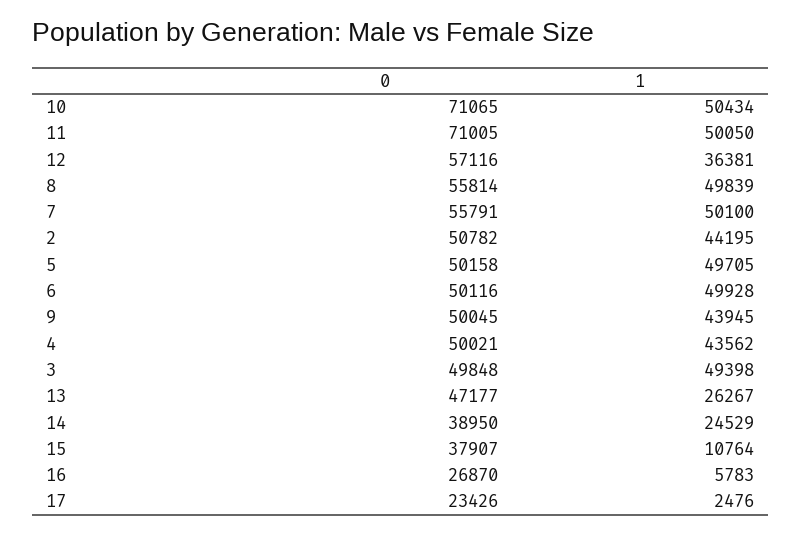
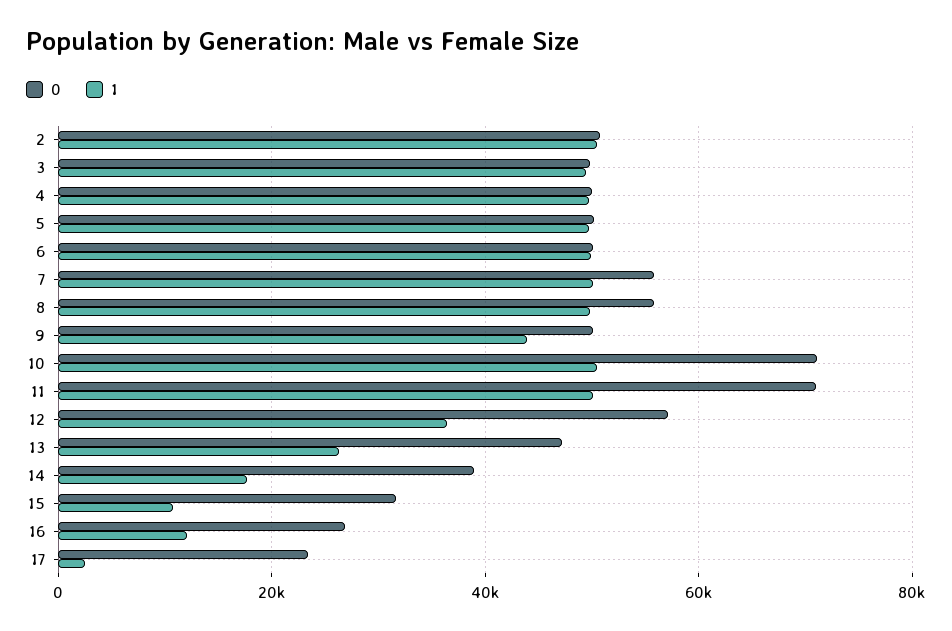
  {
    "0": {
      "10": 71065,
      "11": 71005,
      "12": 57116,
      "8": 55814,
      "7": 55791,
      "2": 50782,
      "5": 50158,
      "6": 50116,
      "9": 50045,
      "4": 50021,
      "3": 49848,
      "13": 47177,
      "14": 38950,
-     "15": 37907,
+     "15": 32000,
      "16": 26870,
      "17": 23426
    },
    "1": {
      "10": 50434,
      "11": 50050,
      "12": 36381,
      "8": 49839,
      "7": 50100,
-     "2": 44195,
+     "2": 50000,
      "5": 49705,
      "6": 49928,
      "9": 43945,
-     "4": 43562,
+     "4": 50000,
      "3": 49398,
      "13": 26267,
-     "14": 24529,
+     "14": 18000,
      "15": 10764,
-     "16": 5783,
+     "16": 12000,
      "17": 2476
    }
  }

